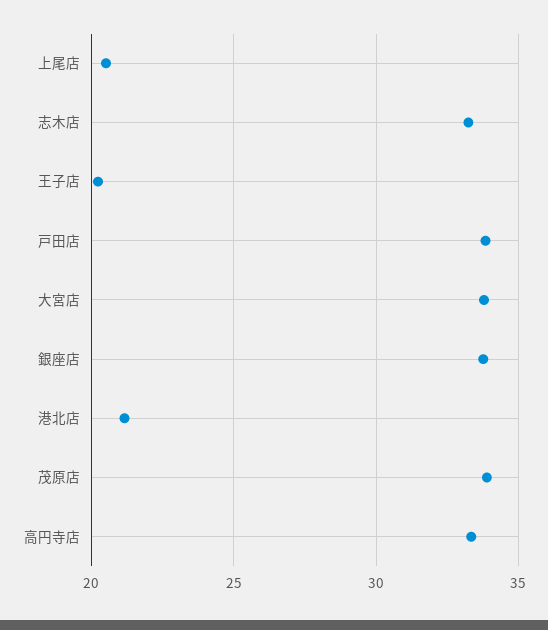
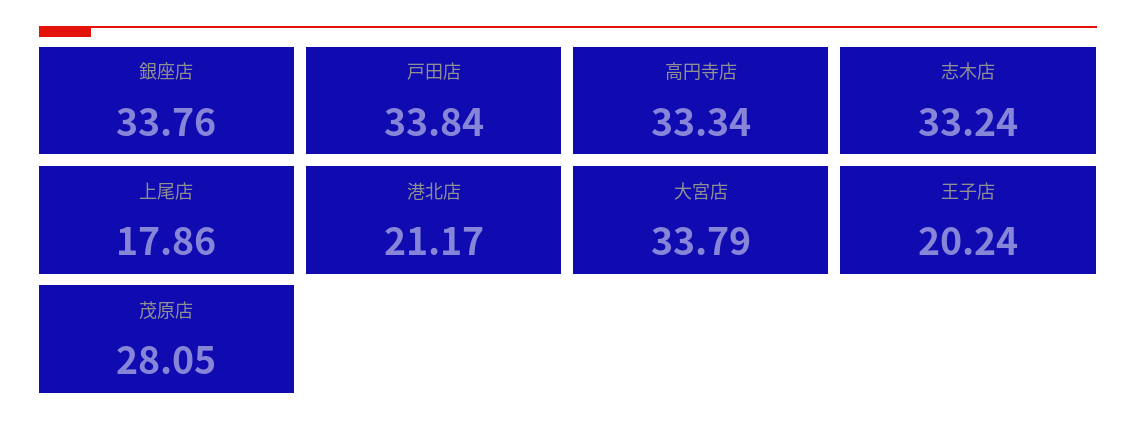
  {
-   "上尾店": 20.5,
+   "上尾店": 17.86,
    "志木店": 33.24,
    "王子店": 20.24,
    "戸田店": 33.84,
    "大宮店": 33.79,
    "銀座店": 33.76,
    "港北店": 21.17,
-   "茂原店": 34,
+   "茂原店": 28.05,
    "高円寺店": 33.34
  }

